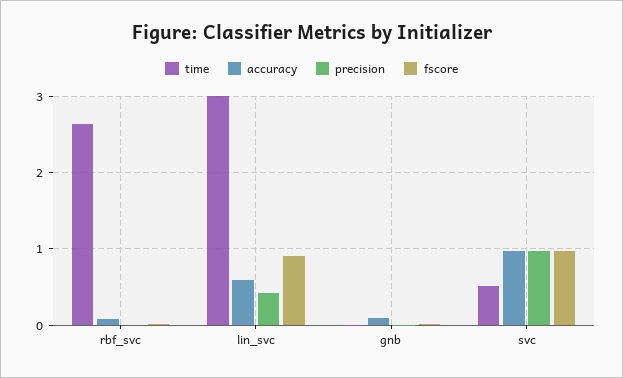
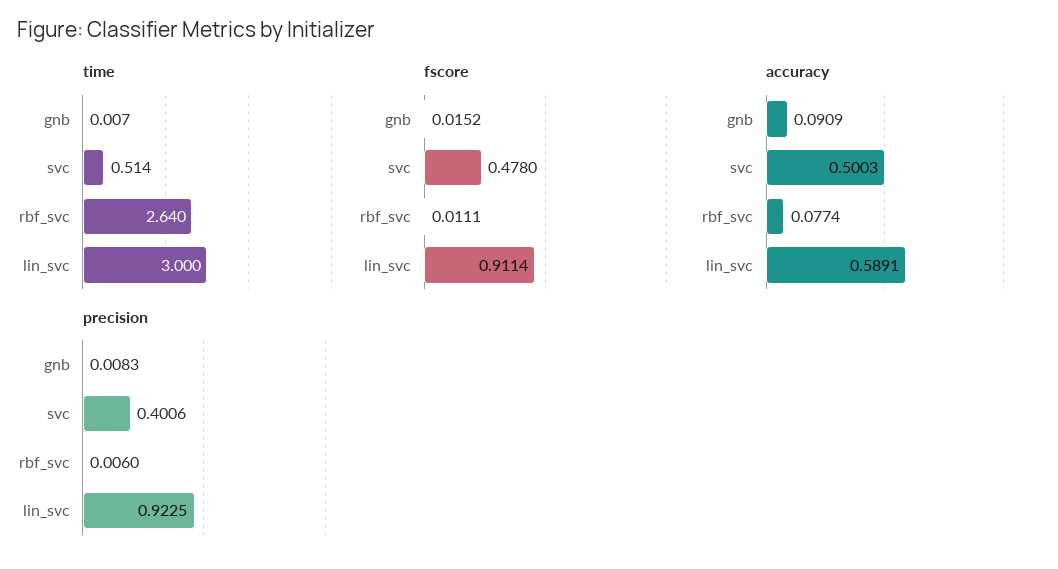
  {
    "time": {
      "rbf_svc": 2.64,
      "lin_svc": 3,
      "gnb": 0.007,
      "svc": 0.514
    },
    "accuracy": {
      "rbf_svc": 0.0774,
      "lin_svc": 0.5891,
      "gnb": 0.0909,
-     "svc": 1
+     "svc": 0.5003
    },
    "precision": {
      "rbf_svc": 0.006,
-     "lin_svc": 0.4,
+     "lin_svc": 0.9225,
      "gnb": 0.0083,
-     "svc": 1
+     "svc": 0.4006
    },
    "fscore": {
      "rbf_svc": 0.0111,
      "lin_svc": 0.9114,
      "gnb": 0.0152,
-     "svc": 1
+     "svc": 0.478
    }
  }

